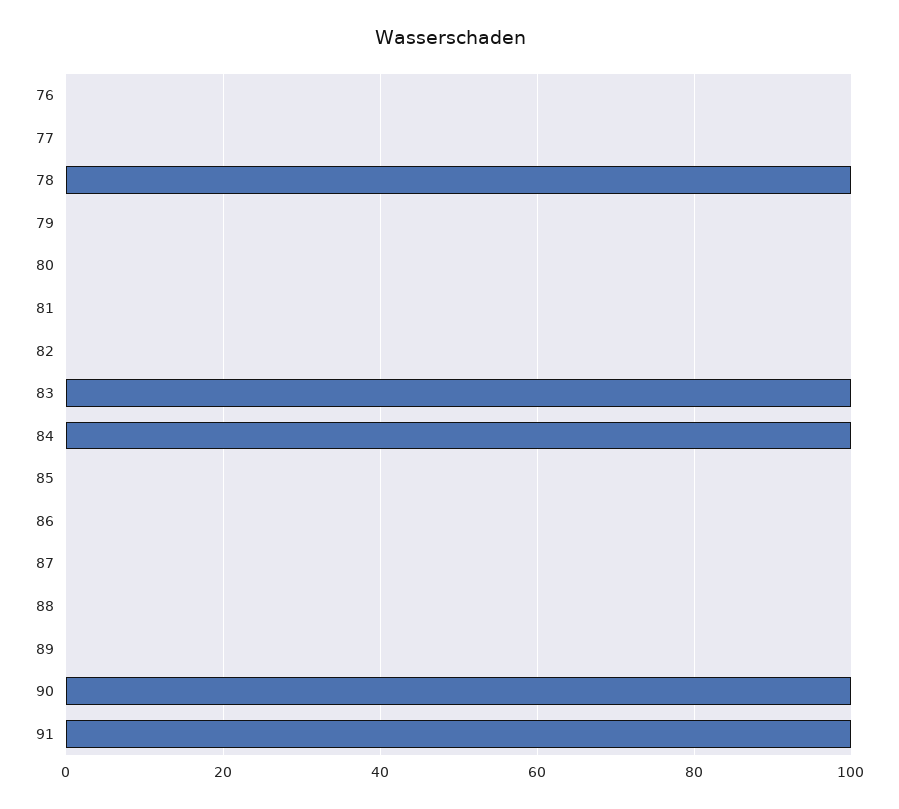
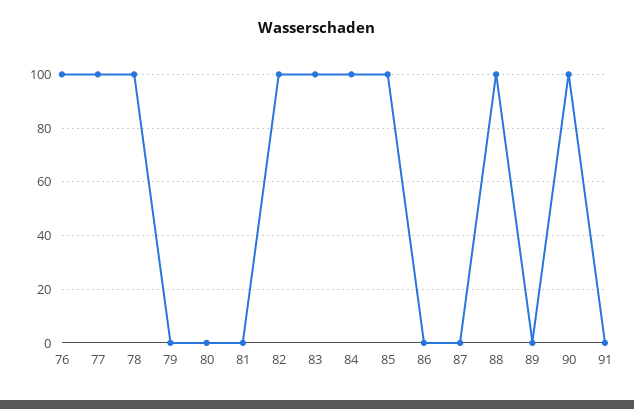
  {
-   "76": 0,
+   "76": 100,
-   "77": 0,
+   "77": 100,
    "78": 100,
    "79": 0,
    "80": 0,
    "81": 0,
-   "82": 0,
+   "82": 100,
    "83": 100,
    "84": 100,
-   "85": 0,
+   "85": 100,
    "86": 0,
    "87": 0,
-   "88": 0,
+   "88": 100,
    "89": 0,
    "90": 100,
-   "91": 100
+   "91": 0
  }

